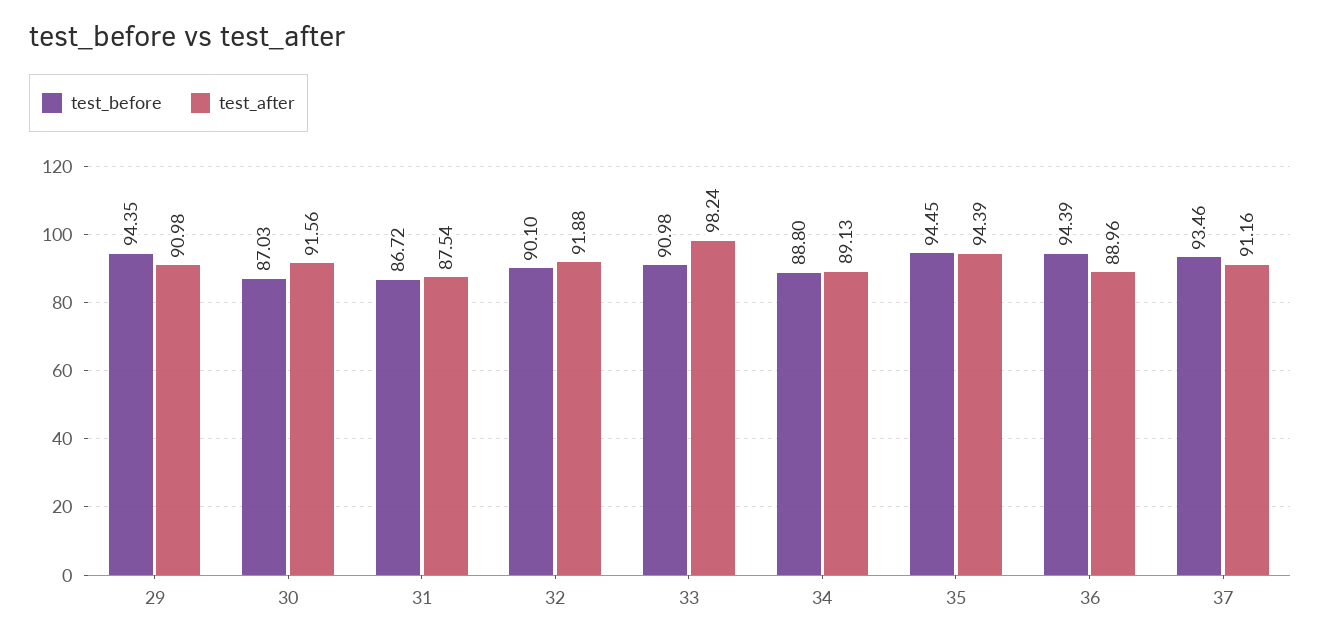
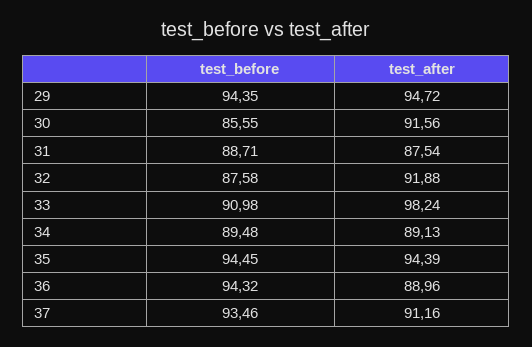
  {
    "test_before": {
      "29": 94.35,
-     "30": 87.03,
+     "30": 85.55,
-     "31": 86.72,
+     "31": 88.71,
-     "32": 90.1,
+     "32": 87.58,
      "33": 90.98,
-     "34": 88.8,
+     "34": 89.48,
      "35": 94.45,
-     "36": 94.39,
+     "36": 94.32,
      "37": 93.46
    },
    "test_after": {
-     "29": 90.98,
+     "29": 94.72,
      "30": 91.56,
      "31": 87.54,
      "32": 91.88,
      "33": 98.24,
      "34": 89.13,
      "35": 94.39,
      "36": 88.96,
      "37": 91.16
    }
  }

